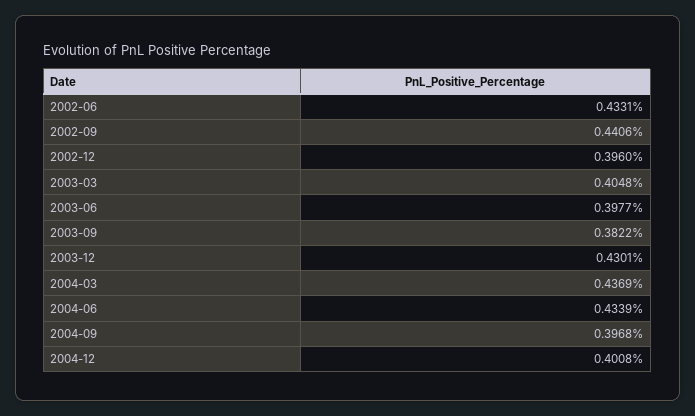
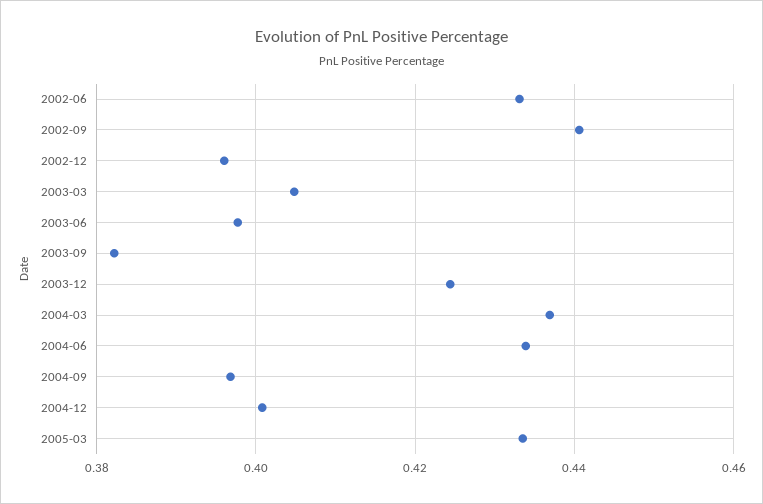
  {
    "2002-06": 0.4331,
    "2002-09": 0.4406,
    "2002-12": 0.396,
    "2003-03": 0.4048,
    "2003-06": 0.3977,
    "2003-09": 0.3822,
-   "2003-12": 0.4301,
+   "2003-12": 0.424,
    "2004-03": 0.4369,
    "2004-06": 0.4339,
    "2004-09": 0.3968,
-   "2004-12": 0.4008
+   "2004-12": 0.4008,
+   "2005-03": 0.434
  }

